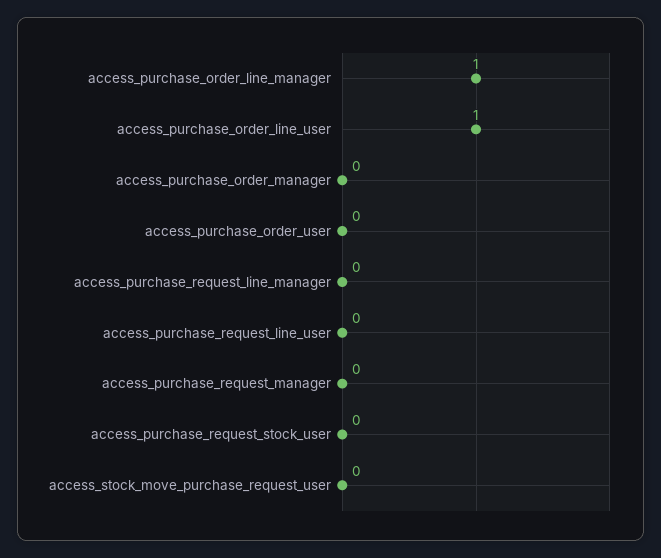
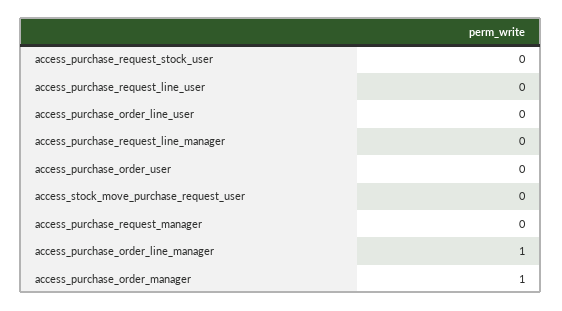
  {
    "access_purchase_order_line_manager": 1,
-   "access_purchase_order_line_user": 1,
+   "access_purchase_order_line_user": 0,
-   "access_purchase_order_manager": 0,
+   "access_purchase_order_manager": 1,
    "access_purchase_order_user": 0,
    "access_purchase_request_line_manager": 0,
    "access_purchase_request_line_user": 0,
    "access_purchase_request_manager": 0,
    "access_purchase_request_stock_user": 0,
    "access_stock_move_purchase_request_user": 0
  }

